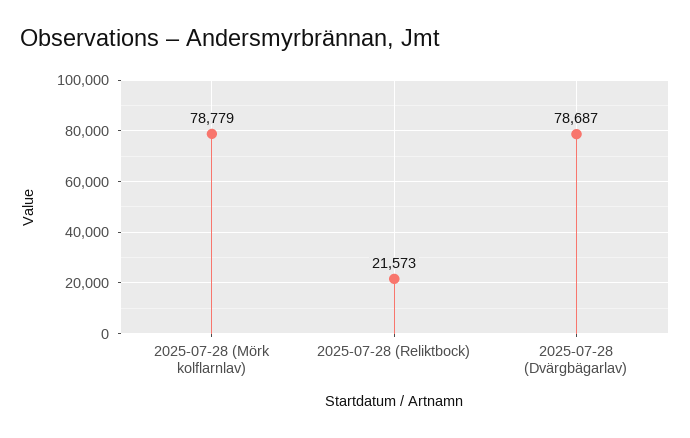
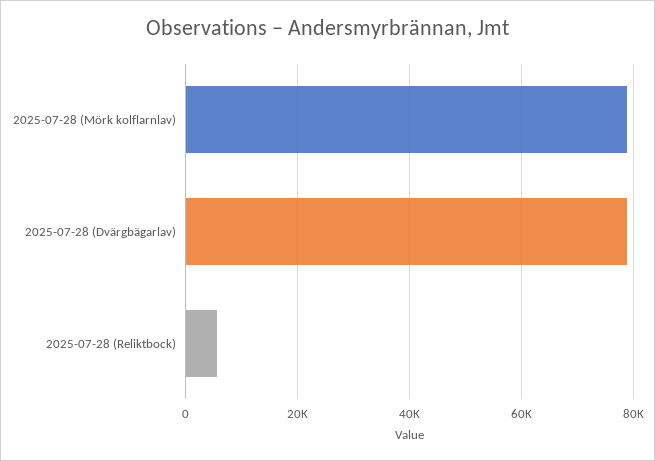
  {
    "2025-07-28 (Mörk kolflarnlav)": 78779,
-   "2025-07-28 (Reliktbock)": 21573,
+   "2025-07-28 (Reliktbock)": 6000,
    "2025-07-28 (Dvärgbägarlav)": 78687
  }

